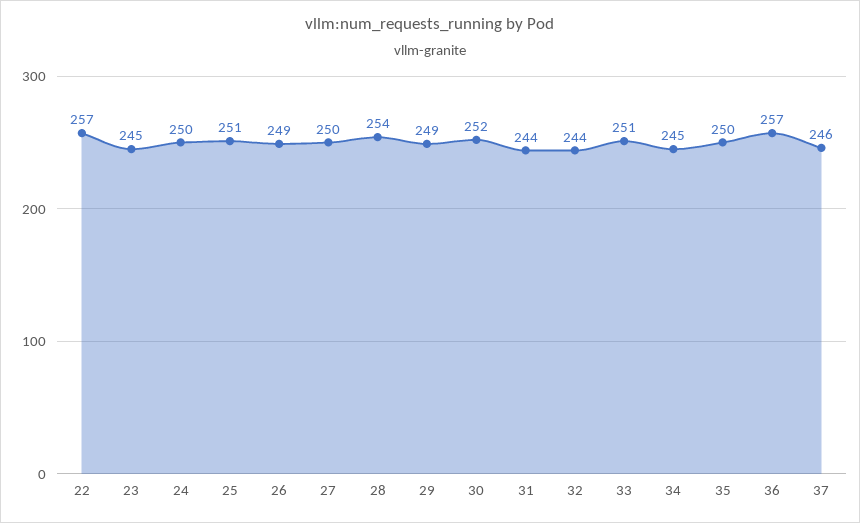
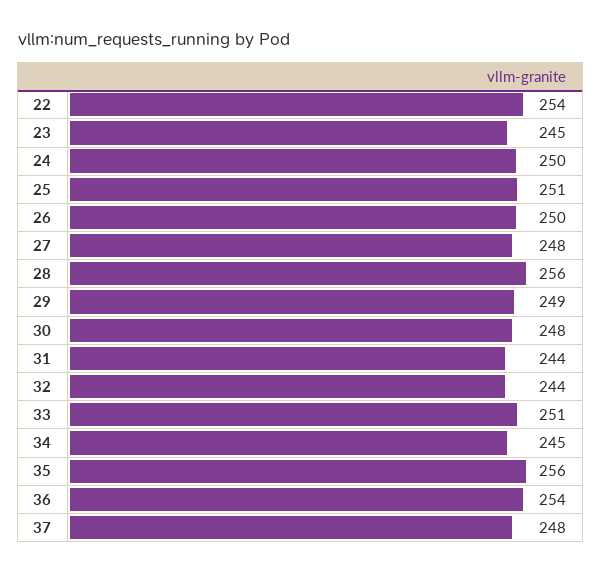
  {
-   "22": 257,
+   "22": 254,
    "23": 245,
    "24": 250,
    "25": 251,
-   "26": 249,
+   "26": 250,
-   "27": 250,
+   "27": 248,
-   "28": 254,
+   "28": 256,
    "29": 249,
-   "30": 252,
+   "30": 248,
    "31": 244,
    "32": 244,
    "33": 251,
    "34": 245,
-   "35": 250,
+   "35": 256,
-   "36": 257,
+   "36": 254,
-   "37": 246
+   "37": 248
  }

